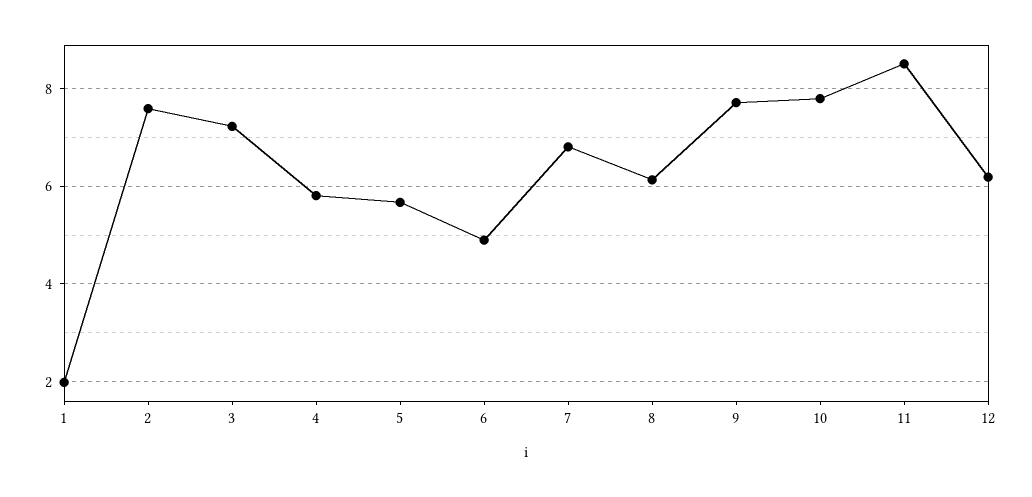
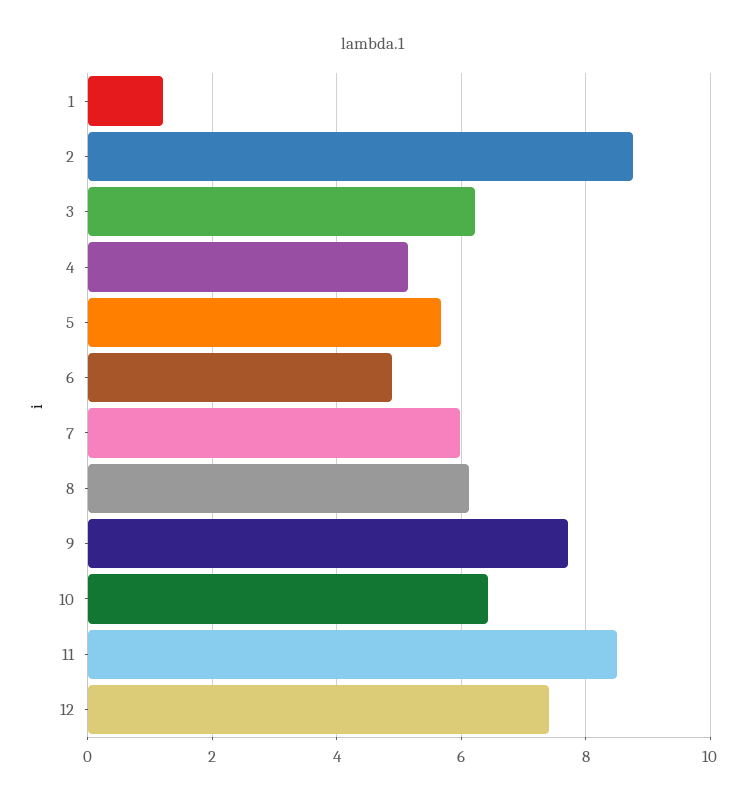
  {
-   "1": 2,
+   "1": 1.2,
-   "2": 7.6,
+   "2": 8.8,
-   "3": 7.2,
+   "3": 6.2,
-   "4": 5.8,
+   "4": 5.2,
    "5": 5.6,
    "6": 4.8,
-   "7": 6.8,
+   "7": 6,
    "8": 6.2,
    "9": 7.8,
-   "10": 7.8,
+   "10": 6.4,
    "11": 8.6,
-   "12": 6.2
+   "12": 7.4
  }

